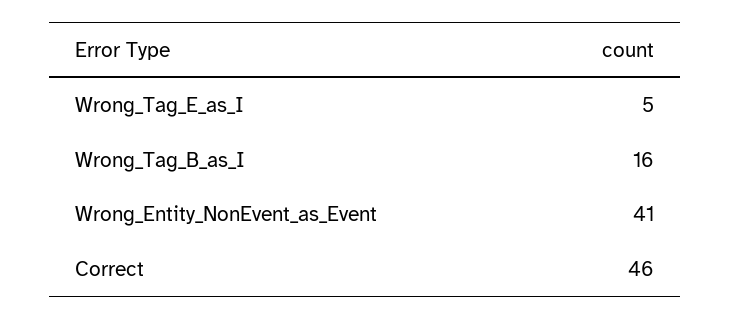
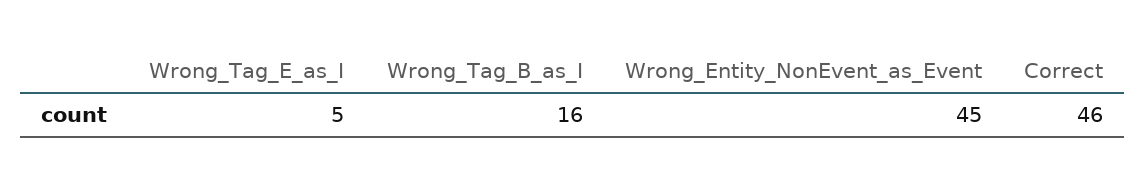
  {
    "Wrong_Tag_E_as_I": 5,
    "Wrong_Tag_B_as_I": 16,
-   "Wrong_Entity_NonEvent_as_Event": 41,
+   "Wrong_Entity_NonEvent_as_Event": 45,
    "Correct": 46
  }

